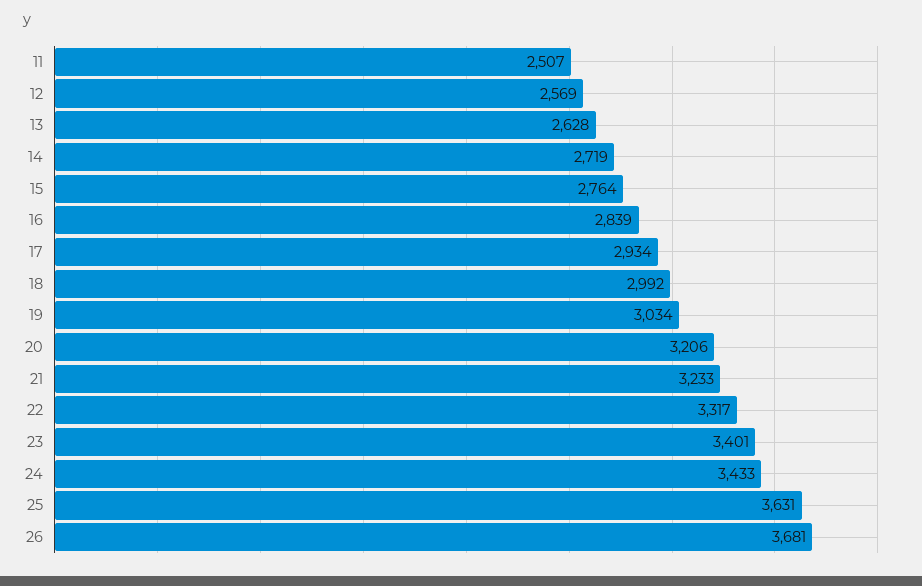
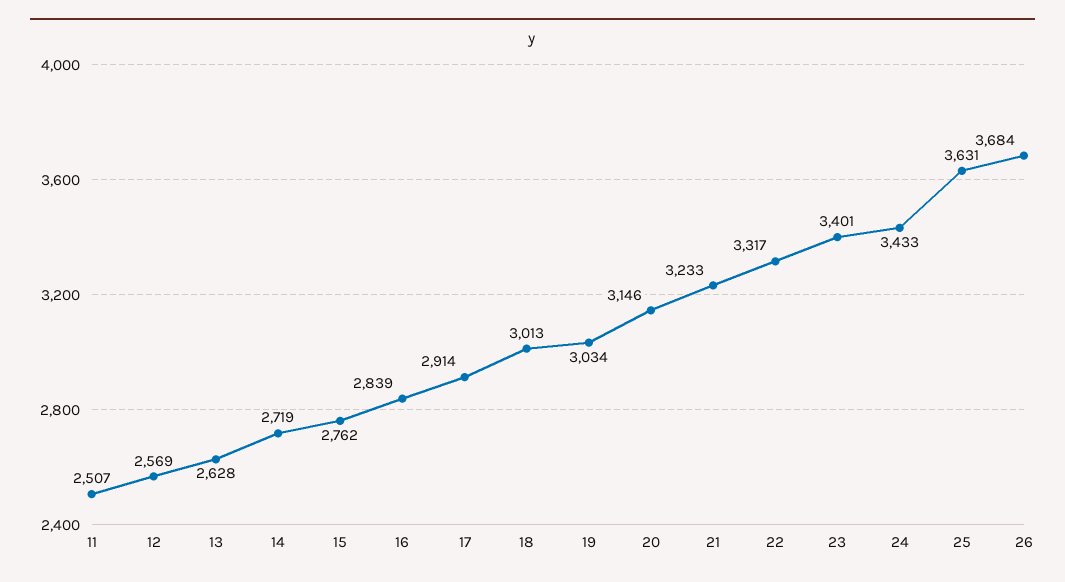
  {
    "11": 2507,
    "12": 2569,
    "13": 2628,
    "14": 2719,
-   "15": 2764,
+   "15": 2762,
    "16": 2839,
-   "17": 2934,
+   "17": 2914,
-   "18": 2992,
+   "18": 3013,
    "19": 3034,
-   "20": 3206,
+   "20": 3146,
    "21": 3233,
    "22": 3317,
    "23": 3401,
    "24": 3433,
    "25": 3631,
-   "26": 3681
+   "26": 3684
  }

